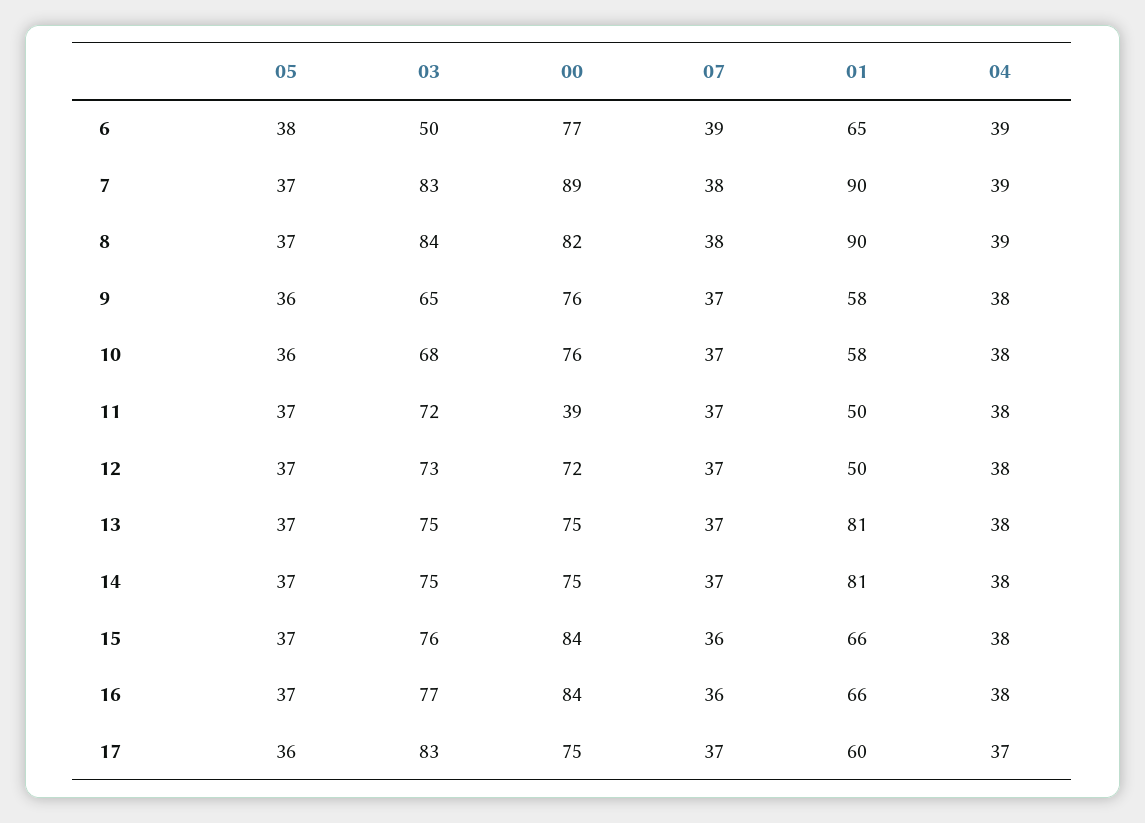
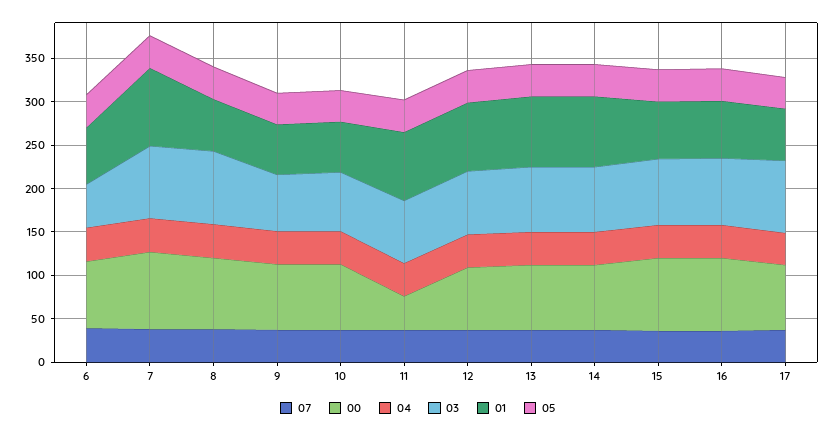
  {
    "05": {
      "6": 38,
      "7": 37,
      "8": 37,
      "9": 36,
      "10": 36,
      "11": 37,
      "12": 37,
      "13": 37,
      "14": 37,
      "15": 37,
      "16": 37,
      "17": 36
    },
    "03": {
      "6": 50,
      "7": 83,
      "8": 84,
      "9": 65,
      "10": 68,
      "11": 72,
      "12": 73,
      "13": 75,
      "14": 75,
      "15": 76,
      "16": 77,
      "17": 83
    },
    "00": {
      "6": 77,
      "7": 89,
      "8": 82,
      "9": 76,
      "10": 76,
      "11": 39,
      "12": 72,
      "13": 75,
      "14": 75,
      "15": 84,
      "16": 84,
      "17": 75
    },
    "07": {
      "6": 39,
      "7": 38,
      "8": 38,
      "9": 37,
      "10": 37,
      "11": 37,
      "12": 37,
      "13": 37,
      "14": 37,
      "15": 36,
      "16": 36,
      "17": 37
    },
    "01": {
      "6": 65,
      "7": 90,
-     "8": 90,
+     "8": 60,
      "9": 58,
      "10": 58,
-     "11": 50,
+     "11": 80,
-     "12": 50,
+     "12": 80,
      "13": 81,
      "14": 81,
      "15": 66,
      "16": 66,
      "17": 60
    },
    "04": {
      "6": 39,
      "7": 39,
      "8": 39,
      "9": 38,
      "10": 38,
      "11": 38,
      "12": 38,
      "13": 38,
      "14": 38,
      "15": 38,
      "16": 38,
      "17": 37
    }
  }

